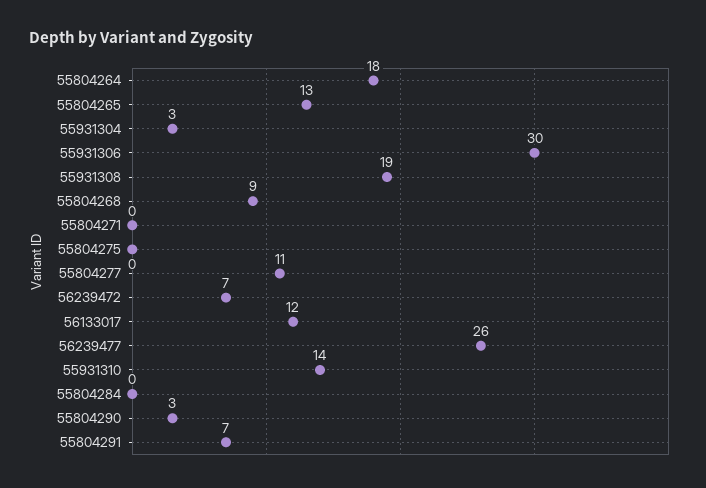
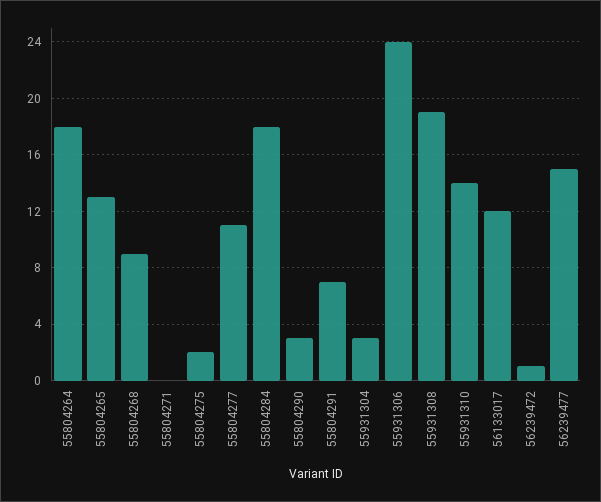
  {
    "55804264": 18,
    "55804265": 13,
    "55931304": 3,
-   "55931306": 30,
+   "55931306": 24,
    "55931308": 19,
    "55804268": 9,
    "55804271": 0,
-   "55804275": 0,
+   "55804275": 2,
    "55804277": 11,
-   "56239472": 7,
+   "56239472": 1,
    "56133017": 12,
-   "56239477": 26,
+   "56239477": 15,
    "55931310": 14,
-   "55804284": 0,
+   "55804284": 18,
    "55804290": 3,
    "55804291": 7
  }

